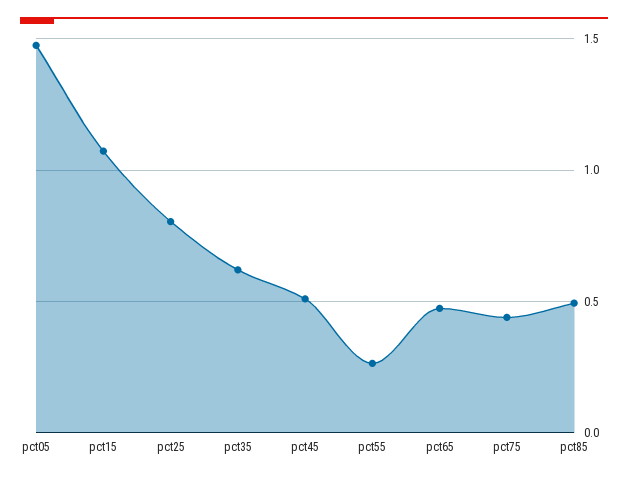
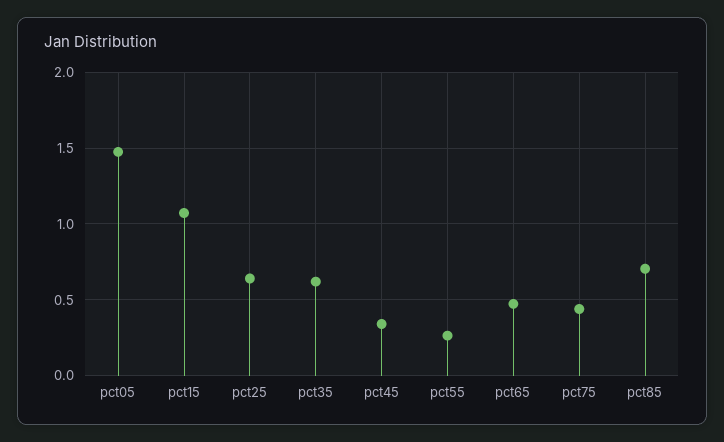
  {
    "pct05": 1.5,
    "pct15": 1.05,
-   "pct25": 0.8,
+   "pct25": 0.65,
    "pct35": 0.6,
-   "pct45": 0.5,
+   "pct45": 0.35,
    "pct55": 0.25,
    "pct65": 0.45,
    "pct75": 0.45,
-   "pct85": 0.5
+   "pct85": 0.7
  }

